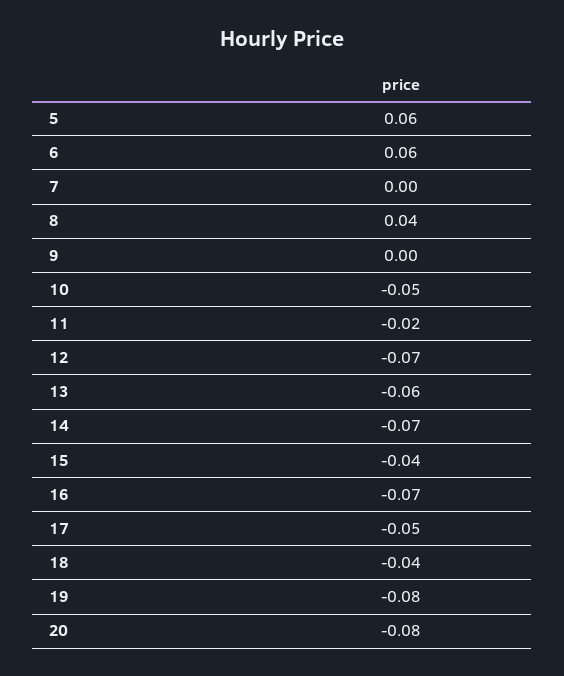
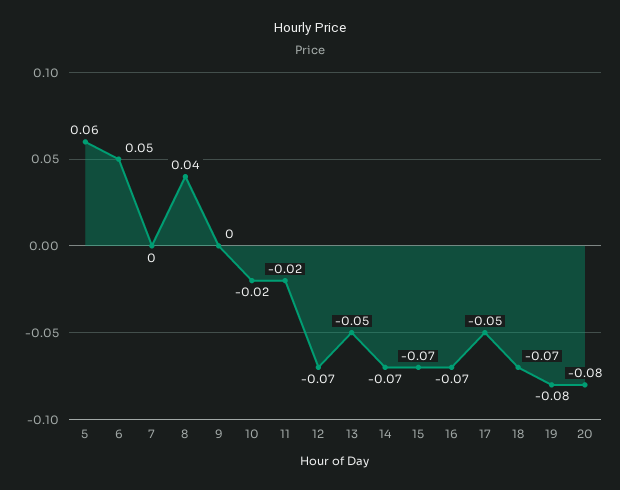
  {
    "5": 0.06,
-   "6": 0.06,
+   "6": 0.05,
    "7": 0,
    "8": 0.04,
    "9": 0,
-   "10": -0.05,
+   "10": -0.02,
    "11": -0.02,
    "12": -0.07,
-   "13": -0.06,
+   "13": -0.05,
    "14": -0.07,
-   "15": -0.04,
+   "15": -0.07,
    "16": -0.07,
    "17": -0.05,
-   "18": -0.04,
+   "18": -0.07,
    "19": -0.08,
    "20": -0.08
  }

